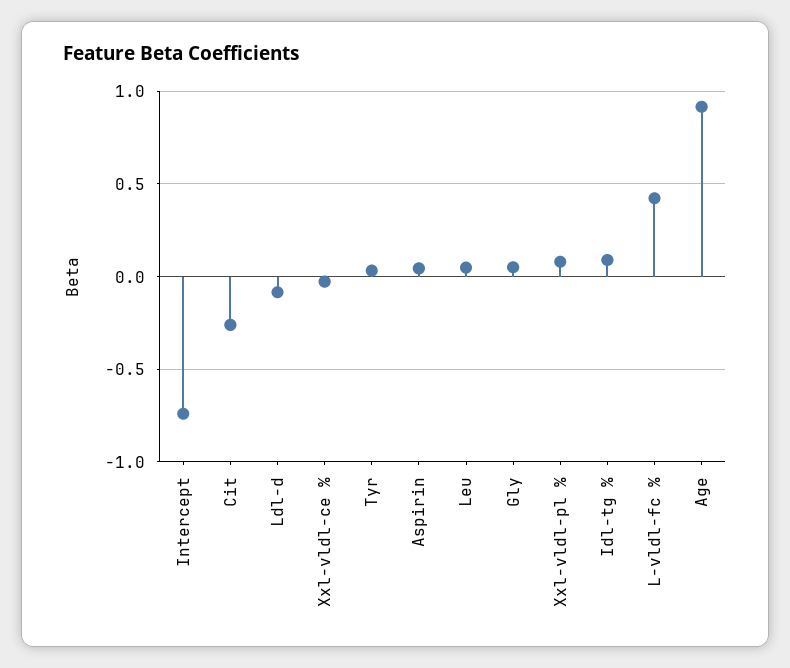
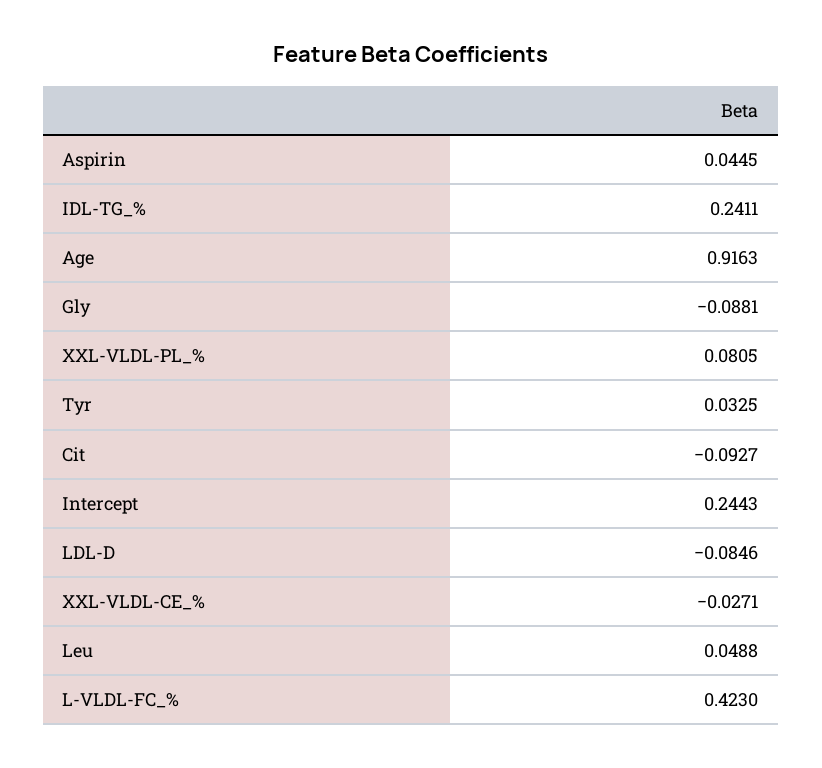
  {
-   "Intercept": -0.75,
+   "Intercept": 0.2443,
-   "Cit": -0.25,
+   "Cit": -0.0927,
    "Ldl-d": -0.0846,
    "Xxl-vldl-ce %": -0.0271,
    "Tyr": 0.0325,
    "Aspirin": 0.0445,
    "Leu": 0.0488,
-   "Gly": 0.05,
+   "Gly": -0.0881,
    "Xxl-vldl-pl %": 0.0805,
-   "Idl-tg %": 0.1,
+   "Idl-tg %": 0.2411,
    "L-vldl-fc %": 0.423,
    "Age": 0.9163
  }

